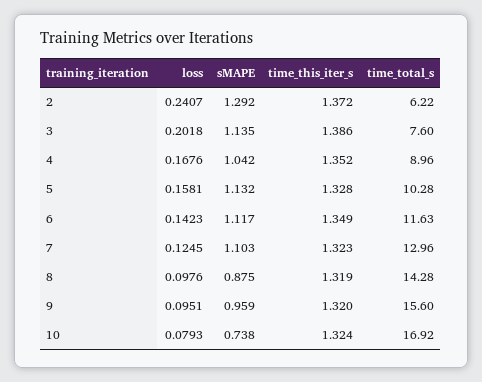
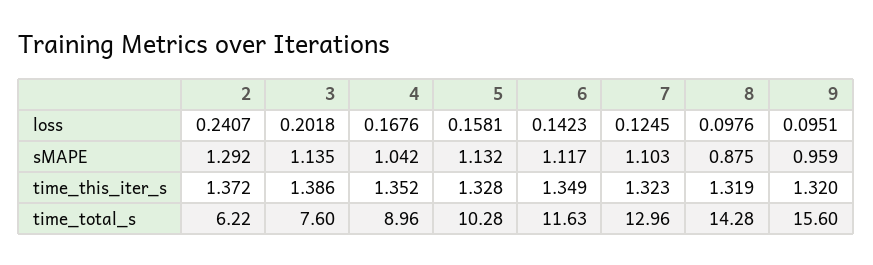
  {
    "loss": {
      "2": 0.2407,
      "3": 0.2018,
      "4": 0.1676,
      "5": 0.1581,
      "6": 0.1423,
      "7": 0.1245,
      "8": 0.0976,
-     "9": 0.0951,
+     "9": 0.0951
-     "10": 0.0793
    },
    "sMAPE": {
      "2": 1.292,
      "3": 1.135,
      "4": 1.042,
      "5": 1.132,
      "6": 1.117,
      "7": 1.103,
      "8": 0.875,
-     "9": 0.959,
+     "9": 0.959
-     "10": 0.738
    },
    "time_this_iter_s": {
      "2": 1.372,
      "3": 1.386,
      "4": 1.352,
      "5": 1.328,
      "6": 1.349,
      "7": 1.323,
      "8": 1.319,
-     "9": 1.32,
+     "9": 1.32
-     "10": 1.324
    },
    "time_total_s": {
      "2": 6.22,
      "3": 7.6,
      "4": 8.96,
      "5": 10.28,
      "6": 11.63,
      "7": 12.96,
      "8": 14.28,
-     "9": 15.6,
+     "9": 15.6
-     "10": 16.92
    }
  }

